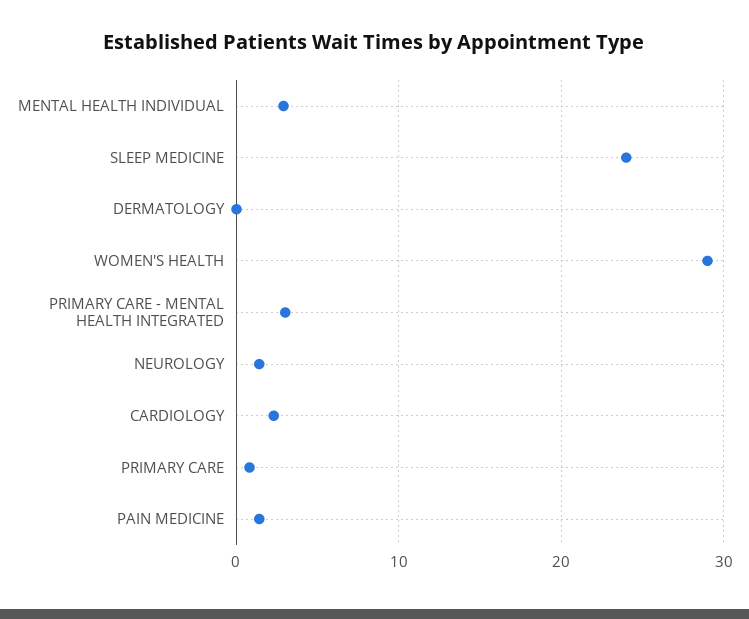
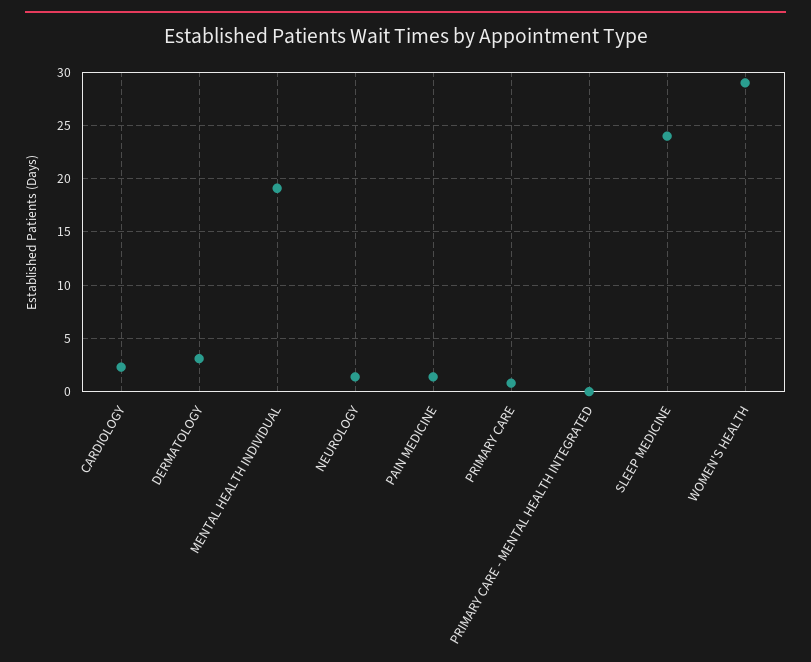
  {
-   "MENTAL HEALTH INDIVIDUAL": 3,
+   "MENTAL HEALTH INDIVIDUAL": 19,
    "SLEEP MEDICINE": 24,
-   "DERMATOLOGY": 0,
+   "DERMATOLOGY": 3,
    "WOMEN'S HEALTH": 29,
-   "PRIMARY CARE - MENTAL HEALTH INTEGRATED": 3,
+   "PRIMARY CARE - MENTAL HEALTH INTEGRATED": 0,
    "NEUROLOGY": 1,
    "CARDIOLOGY": 2,
    "PRIMARY CARE": 1,
    "PAIN MEDICINE": 1
  }

